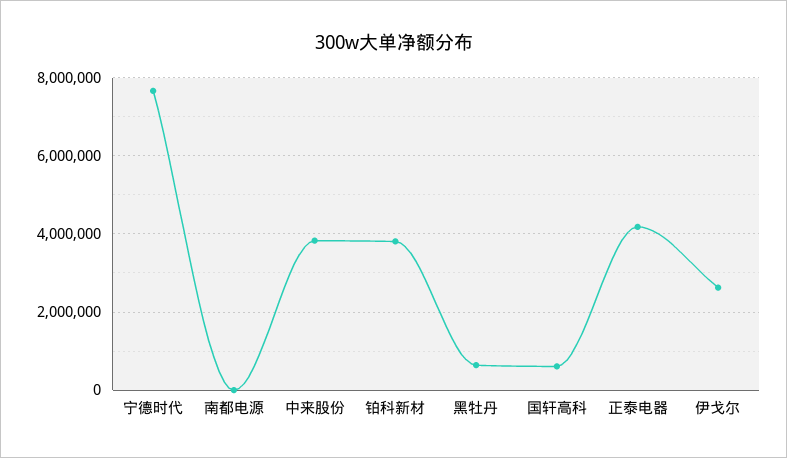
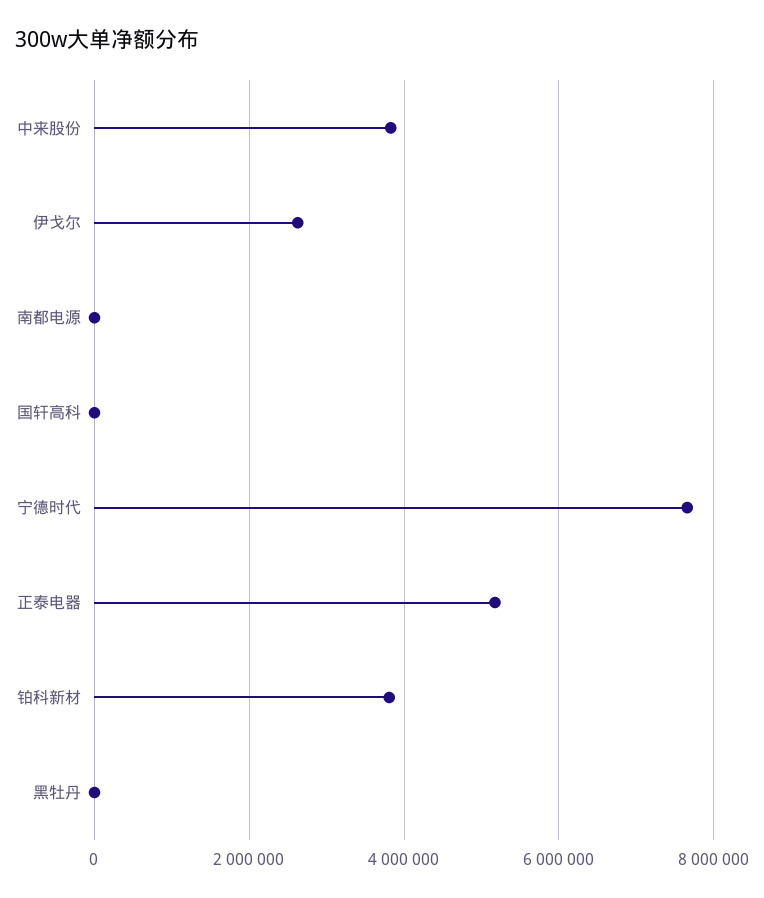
  {
    "宁德时代": 7600000,
    "南都电源": 0,
    "中来股份": 3800000,
    "铂科新材": 3800000,
-   "黑牡丹": 600000,
+   "黑牡丹": 0,
-   "国轩高科": 600000,
+   "国轩高科": 0,
-   "正泰电器": 4200000,
+   "正泰电器": 5200000,
    "伊戈尔": 2600000
  }

